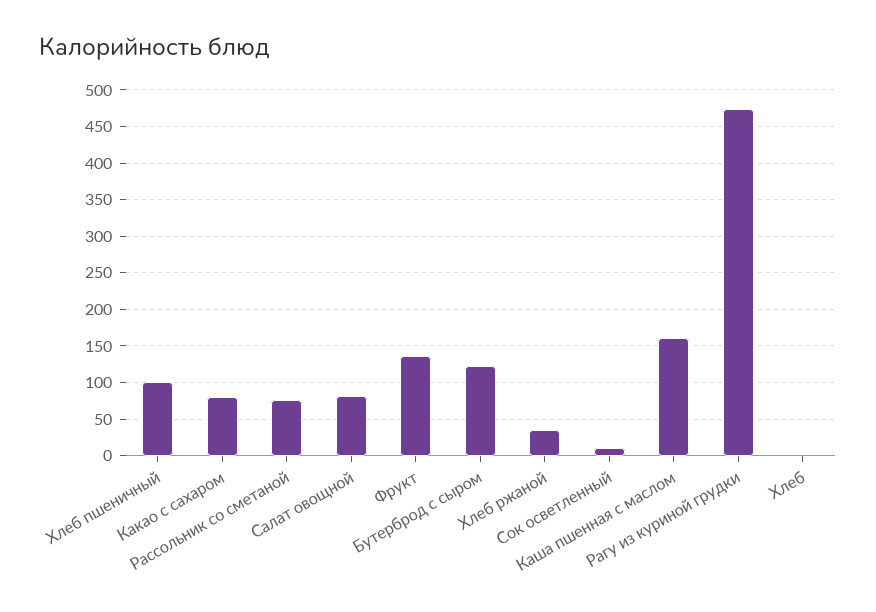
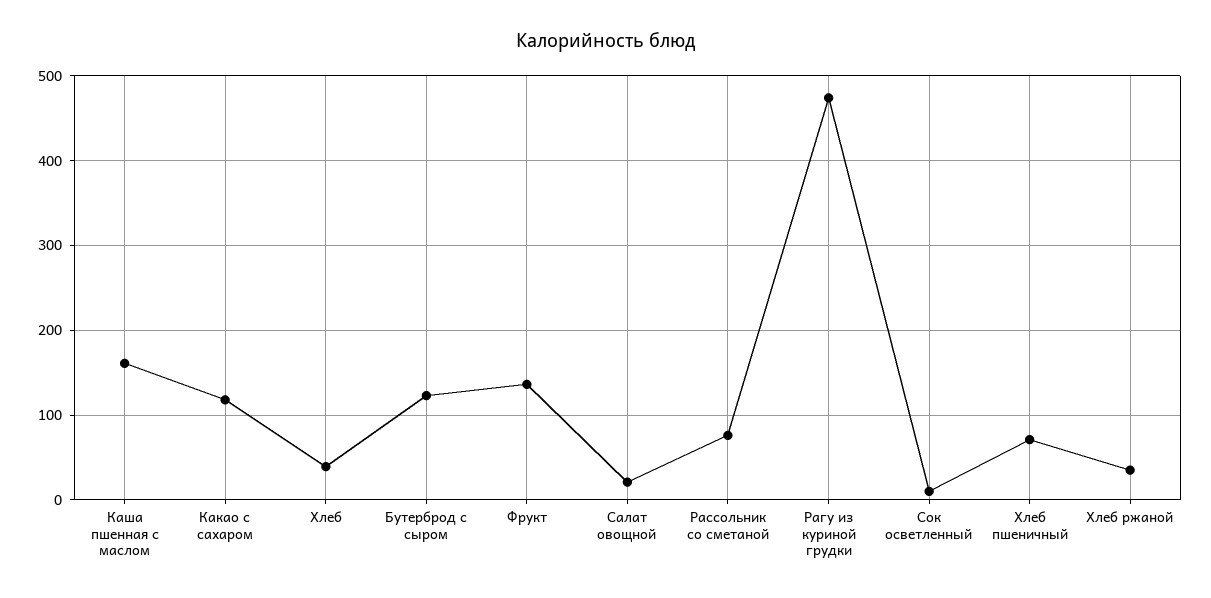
  {
-   "Хлеб пшеничный": 100,
+   "Хлеб пшеничный": 70,
-   "Какао с сахаром": 80,
+   "Какао с сахаром": 120,
    "Рассольник со сметаной": 80,
-   "Салат овощной": 80,
+   "Салат овощной": 20,
    "Фрукт": 140,
    "Бутерброд с сыром": 120,
    "Хлеб ржаной": 40,
    "Сок осветленный": 10,
    "Каша пшенная с маслом": 160,
    "Рагу из куриной грудки": 470,
-   "Хлеб": 0
+   "Хлеб": 40
  }

